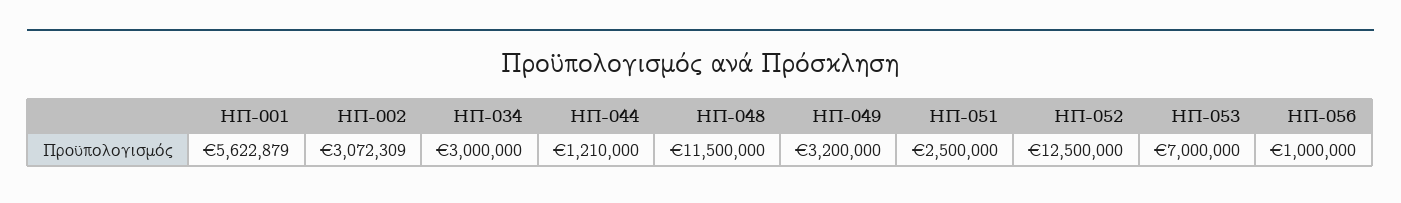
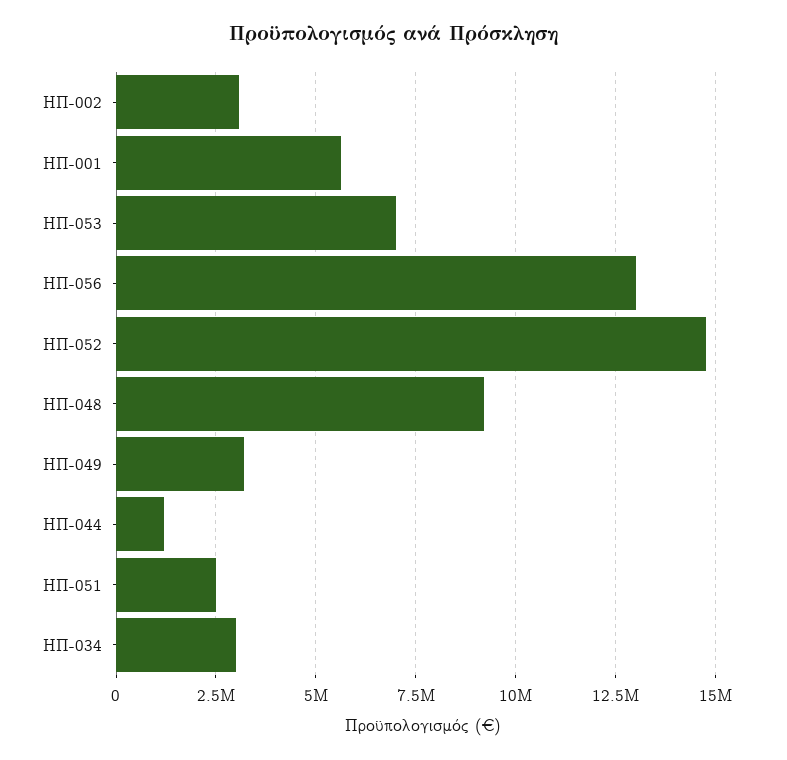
  {
    "ΗΠ-001": 5622879,
    "ΗΠ-002": 3072309,
    "ΗΠ-034": 3000000,
    "ΗΠ-044": 1210000,
-   "ΗΠ-048": 11500000,
+   "ΗΠ-048": 9250000,
    "ΗΠ-049": 3200000,
    "ΗΠ-051": 2500000,
-   "ΗΠ-052": 12500000,
+   "ΗΠ-052": 14750000,
    "ΗΠ-053": 7000000,
-   "ΗΠ-056": 1000000
+   "ΗΠ-056": 13000000
  }

